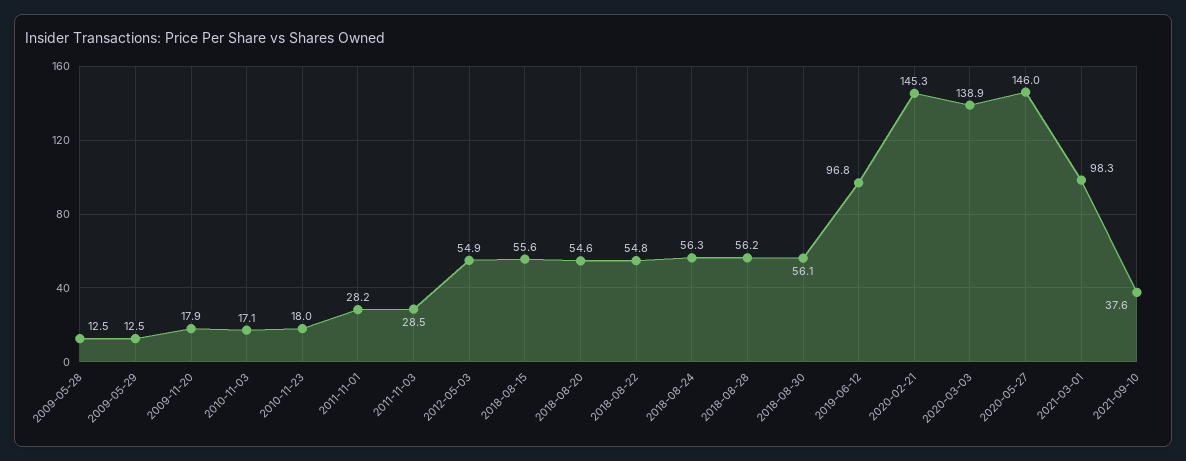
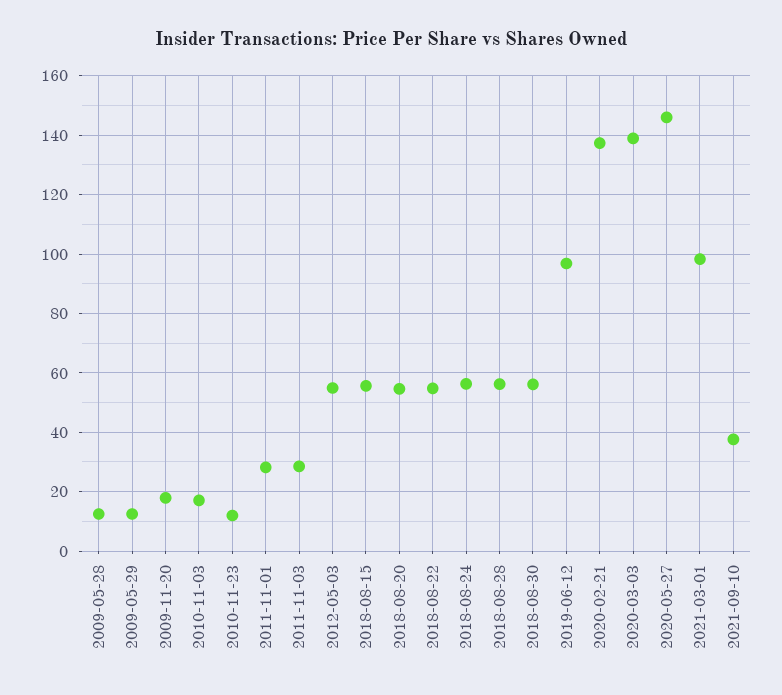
  {
    "2009-05-28": 12.5,
    "2009-05-29": 12.5,
    "2009-11-20": 17.9,
    "2010-11-03": 17.1,
-   "2010-11-23": 18,
+   "2010-11-23": 12.5,
    "2011-11-01": 28.2,
    "2011-11-03": 28.5,
    "2012-05-03": 54.9,
    "2018-08-15": 55.6,
    "2018-08-20": 54.6,
    "2018-08-22": 54.8,
    "2018-08-24": 56.3,
    "2018-08-28": 56.2,
    "2018-08-30": 56.1,
    "2019-06-12": 96.8,
-   "2020-02-21": 145.3,
+   "2020-02-21": 137.5,
    "2020-03-03": 138.9,
    "2020-05-27": 146,
    "2021-03-01": 98.3,
    "2021-09-10": 37.6
  }

